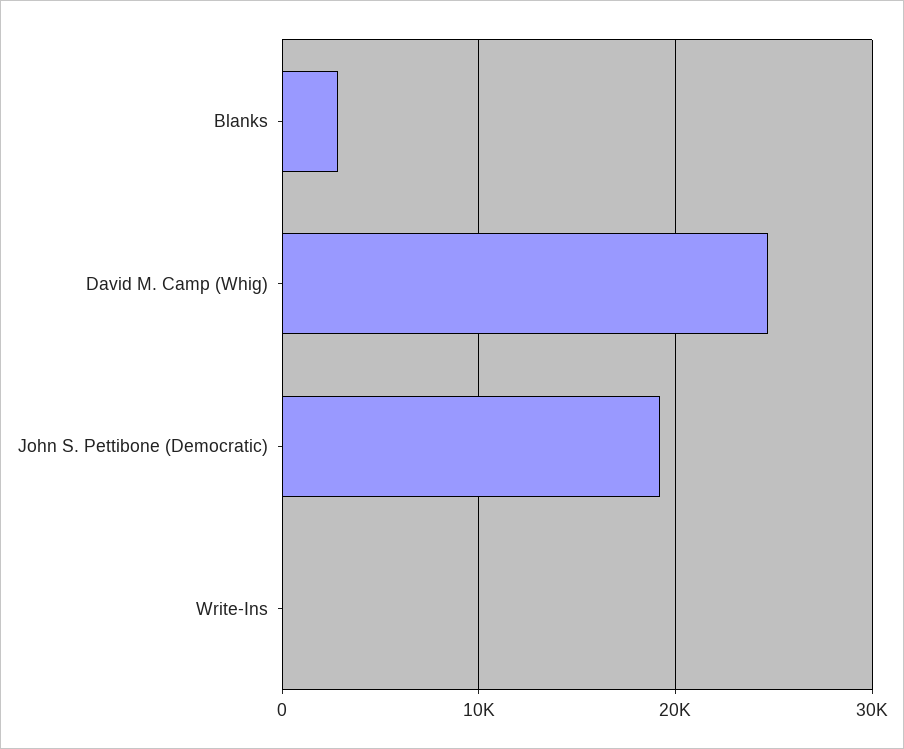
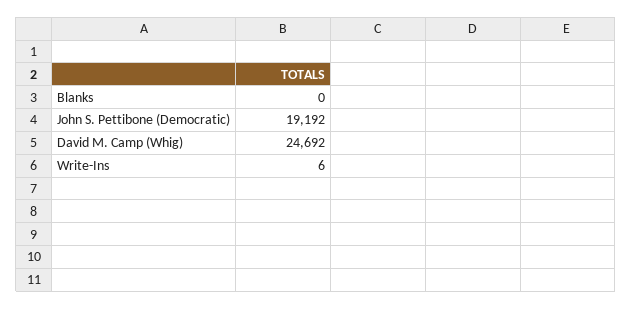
  {
-   "Blanks": 3000,
+   "Blanks": 0,
    "David M. Camp (Whig)": 24692,
    "John S. Pettibone (Democratic)": 19192,
    "Write-Ins": 6
  }

